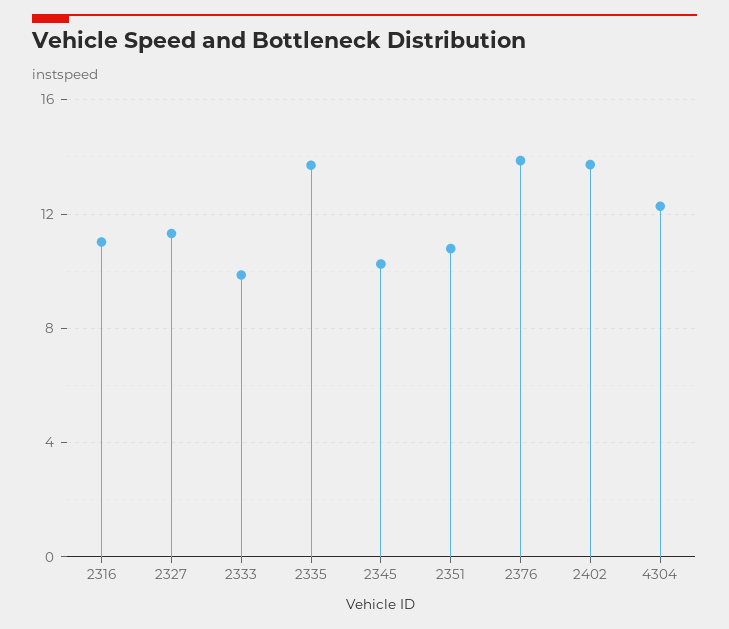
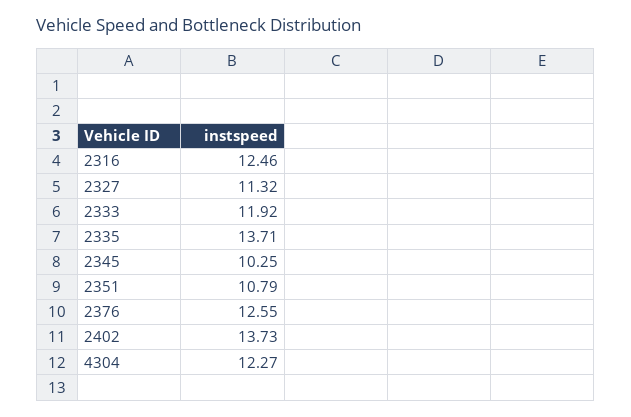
  {
-   "2316": 11,
+   "2316": 12.46,
    "2327": 11.32,
-   "2333": 10,
+   "2333": 11.92,
    "2335": 13.71,
    "2345": 10.25,
    "2351": 10.79,
-   "2376": 14,
+   "2376": 12.55,
    "2402": 13.73,
    "4304": 12.27
  }

